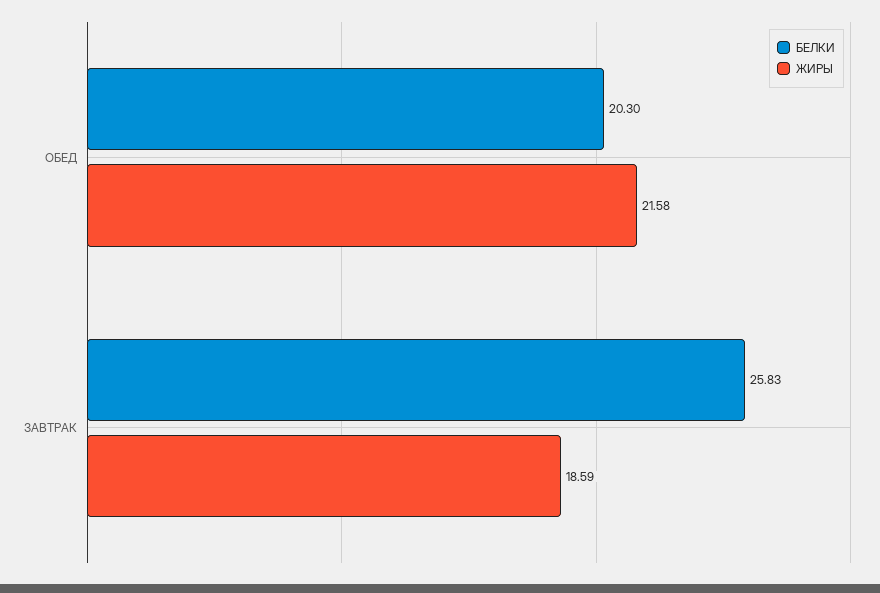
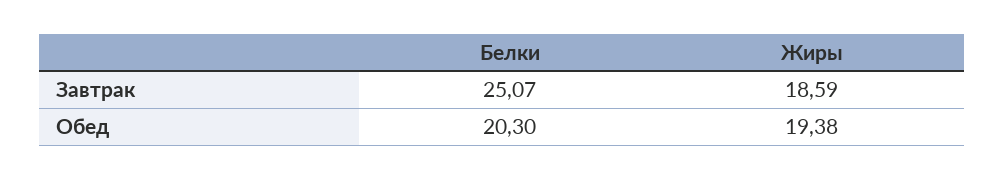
  {
    "БЕЛКИ": {
      "ОБЕД": 20.3,
-     "ЗАВТРАК": 25.83
+     "ЗАВТРАК": 25.07
    },
    "ЖИРЫ": {
-     "ОБЕД": 21.58,
+     "ОБЕД": 19.38,
      "ЗАВТРАК": 18.59
    }
  }

